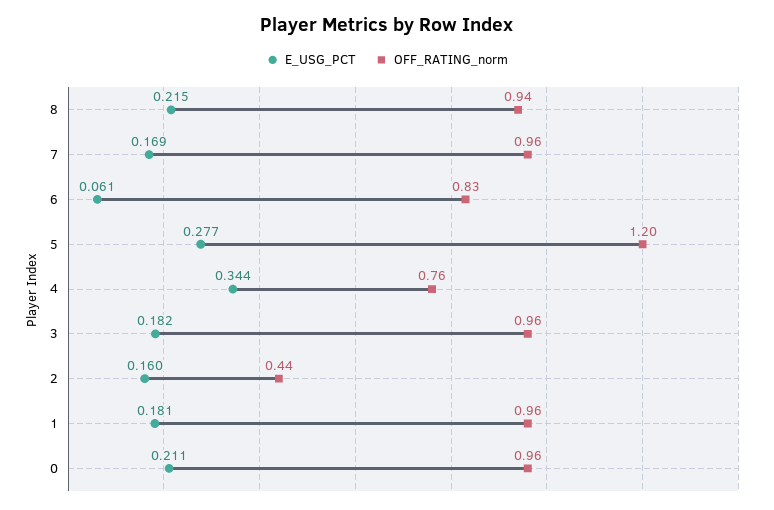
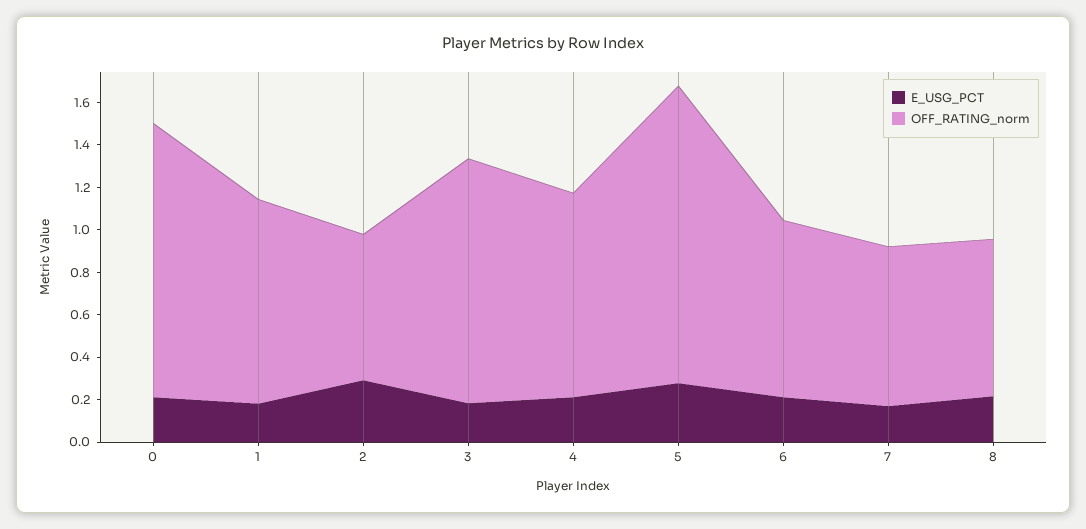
  {
    "E_USG_PCT": {
      "8": 0.215,
      "7": 0.169,
-     "6": 0.061,
+     "6": 0.2,
      "5": 0.277,
-     "4": 0.344,
+     "4": 0.2,
      "3": 0.182,
-     "2": 0.16,
+     "2": 0.3,
      "1": 0.181,
      "0": 0.211
    },
    "OFF_RATING_norm": {
-     "8": 0.94,
+     "8": 0.75,
-     "7": 0.96,
+     "7": 0.75,
      "6": 0.83,
-     "5": 1.2,
+     "5": 1.4,
-     "4": 0.76,
+     "4": 0.95,
-     "3": 0.96,
+     "3": 1.15,
-     "2": 0.44,
+     "2": 0.7,
      "1": 0.96,
-     "0": 0.96
+     "0": 1.3
    }
  }

